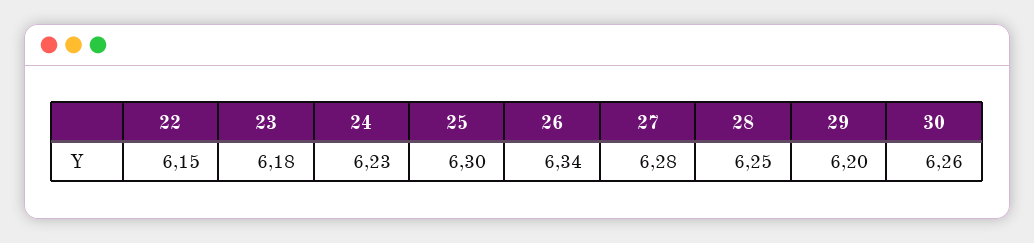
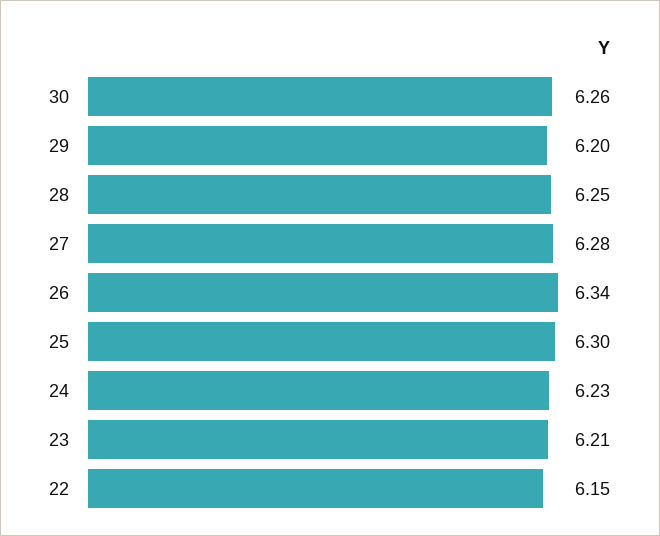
  {
    "22": 6.15,
-   "23": 6.18,
+   "23": 6.21,
    "24": 6.23,
    "25": 6.3,
    "26": 6.34,
    "27": 6.28,
    "28": 6.25,
    "29": 6.2,
    "30": 6.26
  }

